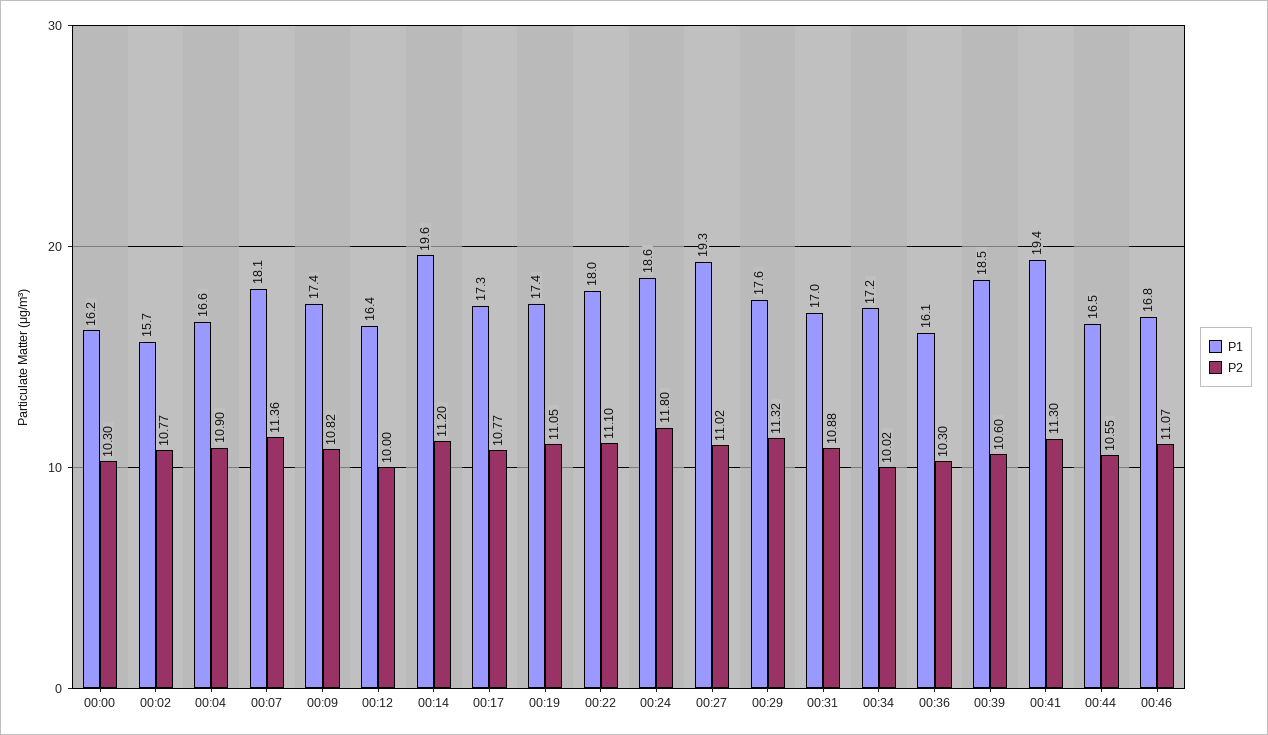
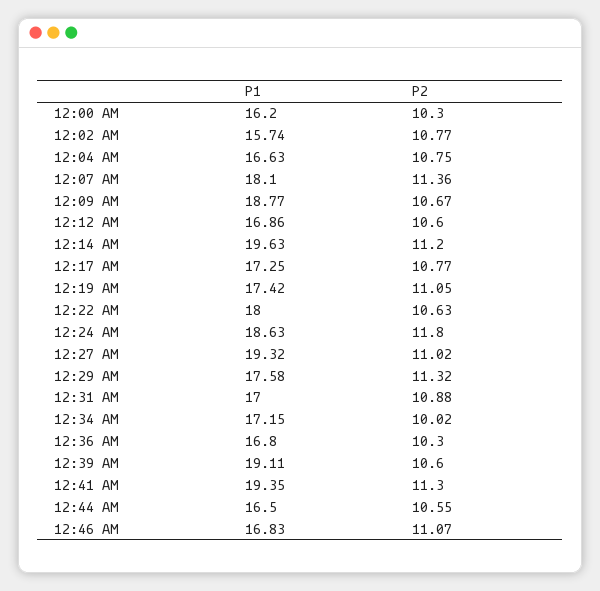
  {
    "P1": {
      "00:00": 16.2,
      "00:02": 15.74,
      "00:04": 16.63,
      "00:07": 18.1,
-     "00:09": 17.4,
+     "00:09": 18.77,
-     "00:12": 16.4,
+     "00:12": 16.86,
      "00:14": 19.63,
      "00:17": 17.25,
      "00:19": 17.42,
      "00:22": 18,
      "00:24": 18.63,
      "00:27": 19.32,
      "00:29": 17.58,
      "00:31": 17,
      "00:34": 17.15,
-     "00:36": 16.1,
+     "00:36": 16.8,
-     "00:39": 18.5,
+     "00:39": 19.11,
      "00:41": 19.35,
      "00:44": 16.5,
      "00:46": 16.83
    },
    "P2": {
      "00:00": 10.3,
      "00:02": 10.77,
-     "00:04": 10.9,
+     "00:04": 10.75,
      "00:07": 11.36,
-     "00:09": 10.82,
+     "00:09": 10.67,
-     "00:12": 10,
+     "00:12": 10.6,
      "00:14": 11.2,
      "00:17": 10.77,
      "00:19": 11.05,
-     "00:22": 11.1,
+     "00:22": 10.63,
      "00:24": 11.8,
      "00:27": 11.02,
      "00:29": 11.32,
      "00:31": 10.88,
      "00:34": 10.02,
      "00:36": 10.3,
      "00:39": 10.6,
      "00:41": 11.3,
      "00:44": 10.55,
      "00:46": 11.07
    }
  }

